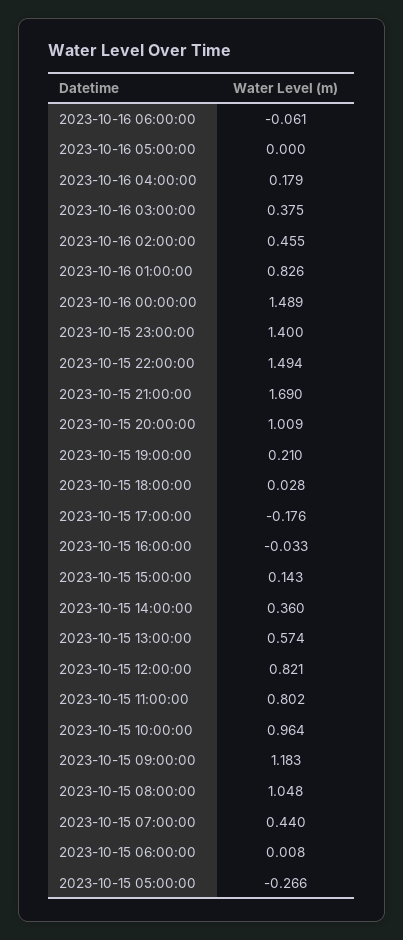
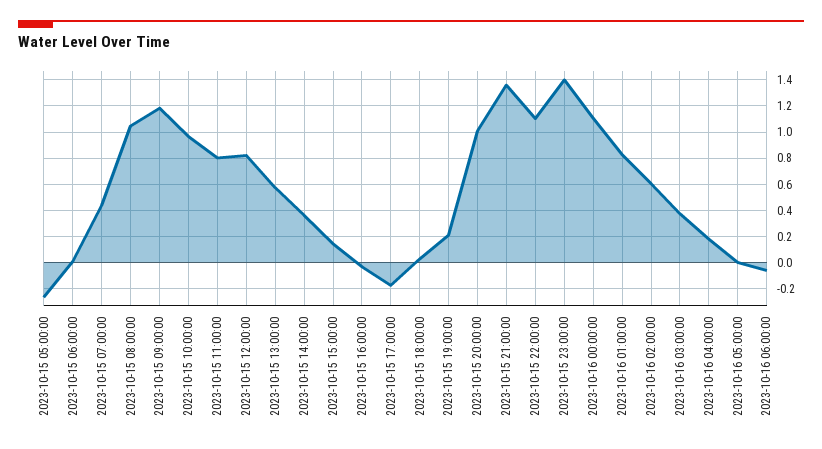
  {
    "2023-10-16 06:00:00": -0.061,
    "2023-10-16 05:00:00": 0,
    "2023-10-16 04:00:00": 0.179,
    "2023-10-16 03:00:00": 0.375,
-   "2023-10-16 02:00:00": 0.455,
+   "2023-10-16 02:00:00": 0.6,
    "2023-10-16 01:00:00": 0.826,
-   "2023-10-16 00:00:00": 1.489,
+   "2023-10-16 00:00:00": 1.1,
    "2023-10-15 23:00:00": 1.4,
-   "2023-10-15 22:00:00": 1.494,
+   "2023-10-15 22:00:00": 1.1,
-   "2023-10-15 21:00:00": 1.69,
+   "2023-10-15 21:00:00": 1.35,
    "2023-10-15 20:00:00": 1.009,
    "2023-10-15 19:00:00": 0.21,
    "2023-10-15 18:00:00": 0.028,
    "2023-10-15 17:00:00": -0.176,
    "2023-10-15 16:00:00": -0.033,
    "2023-10-15 15:00:00": 0.143,
    "2023-10-15 14:00:00": 0.36,
    "2023-10-15 13:00:00": 0.574,
    "2023-10-15 12:00:00": 0.821,
    "2023-10-15 11:00:00": 0.802,
    "2023-10-15 10:00:00": 0.964,
    "2023-10-15 09:00:00": 1.183,
    "2023-10-15 08:00:00": 1.048,
    "2023-10-15 07:00:00": 0.44,
    "2023-10-15 06:00:00": 0.008,
    "2023-10-15 05:00:00": -0.266
  }

